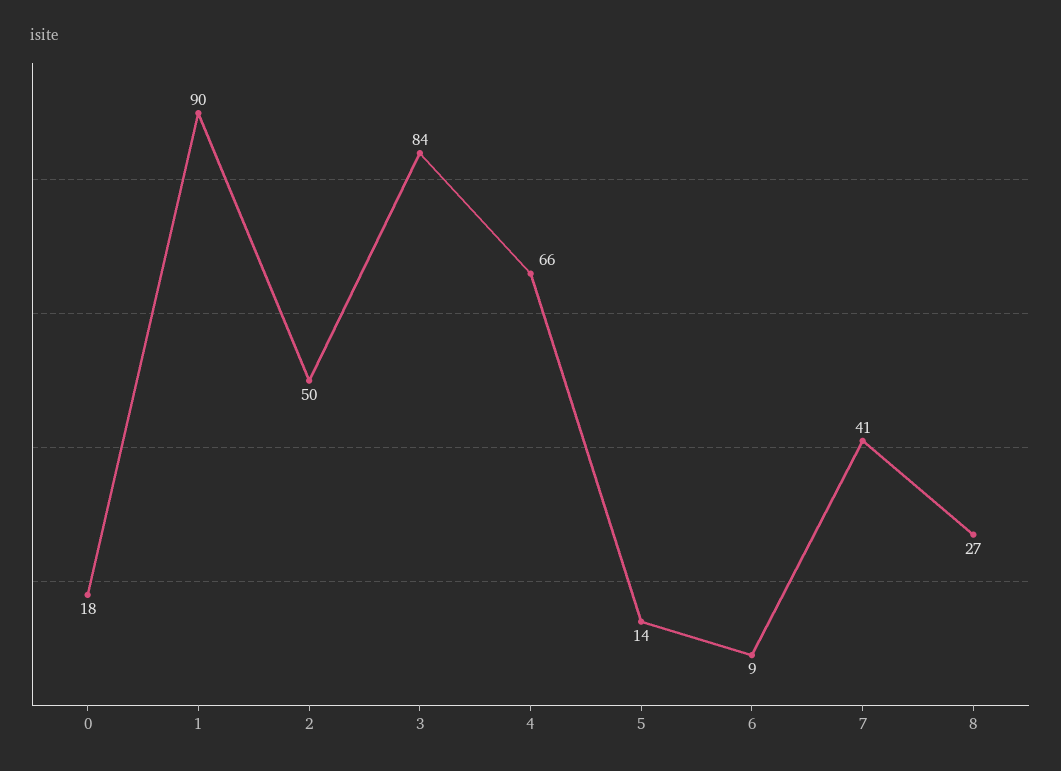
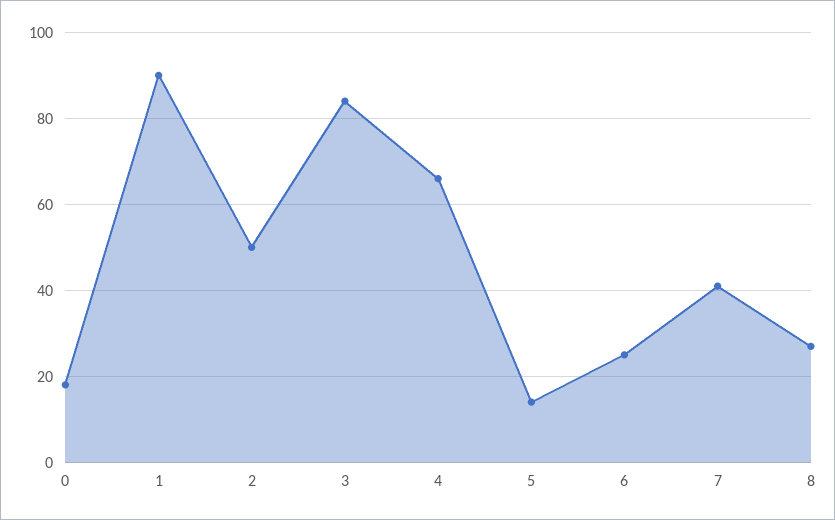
  {
    "0": 18,
    "1": 90,
    "2": 50,
    "3": 84,
    "4": 66,
    "5": 14,
-   "6": 9,
+   "6": 25,
    "7": 41,
    "8": 27
  }

